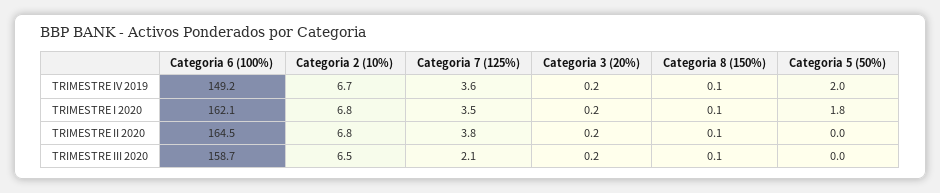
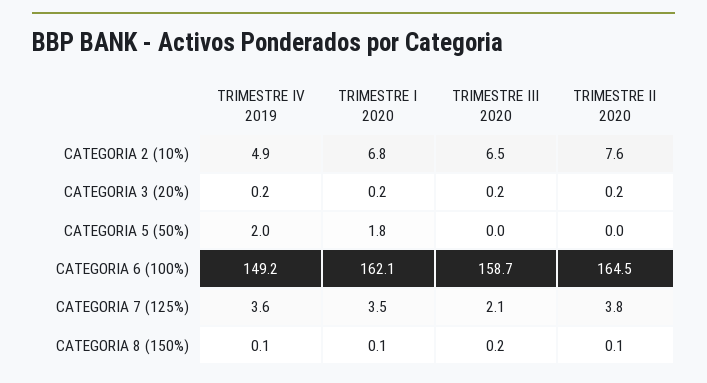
  {
    "Categoria 6 (100%)": {
      "TRIMESTRE IV 2019": 149.2,
      "TRIMESTRE I 2020": 162.1,
      "TRIMESTRE II 2020": 164.5,
      "TRIMESTRE III 2020": 158.7
    },
    "Categoria 2 (10%)": {
-     "TRIMESTRE IV 2019": 6.7,
+     "TRIMESTRE IV 2019": 4.9,
      "TRIMESTRE I 2020": 6.8,
-     "TRIMESTRE II 2020": 6.8,
+     "TRIMESTRE II 2020": 7.6,
      "TRIMESTRE III 2020": 6.5
    },
    "Categoria 7 (125%)": {
      "TRIMESTRE IV 2019": 3.6,
      "TRIMESTRE I 2020": 3.5,
      "TRIMESTRE II 2020": 3.8,
      "TRIMESTRE III 2020": 2.1
    },
    "Categoria 3 (20%)": {
      "TRIMESTRE IV 2019": 0.2,
      "TRIMESTRE I 2020": 0.2,
      "TRIMESTRE II 2020": 0.2,
      "TRIMESTRE III 2020": 0.2
    },
    "Categoria 8 (150%)": {
      "TRIMESTRE IV 2019": 0.1,
      "TRIMESTRE I 2020": 0.1,
      "TRIMESTRE II 2020": 0.1,
-     "TRIMESTRE III 2020": 0.1
+     "TRIMESTRE III 2020": 0.2
    },
    "Categoria 5 (50%)": {
      "TRIMESTRE IV 2019": 2,
      "TRIMESTRE I 2020": 1.8,
      "TRIMESTRE II 2020": 0,
      "TRIMESTRE III 2020": 0
    }
  }

